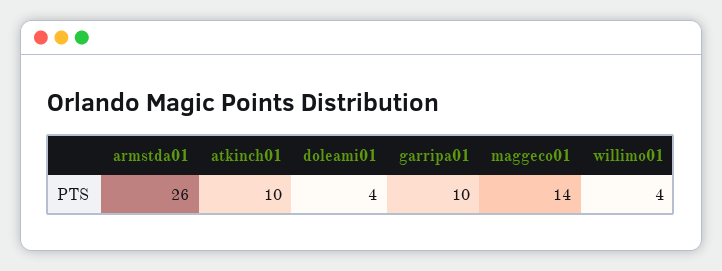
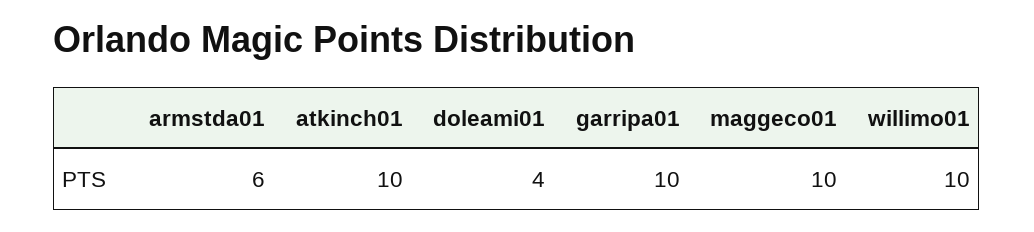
  {
-   "armstda01": 26,
+   "armstda01": 6,
    "atkinch01": 10,
    "doleami01": 4,
    "garripa01": 10,
-   "maggeco01": 14,
+   "maggeco01": 10,
-   "willimo01": 4
+   "willimo01": 10
  }

